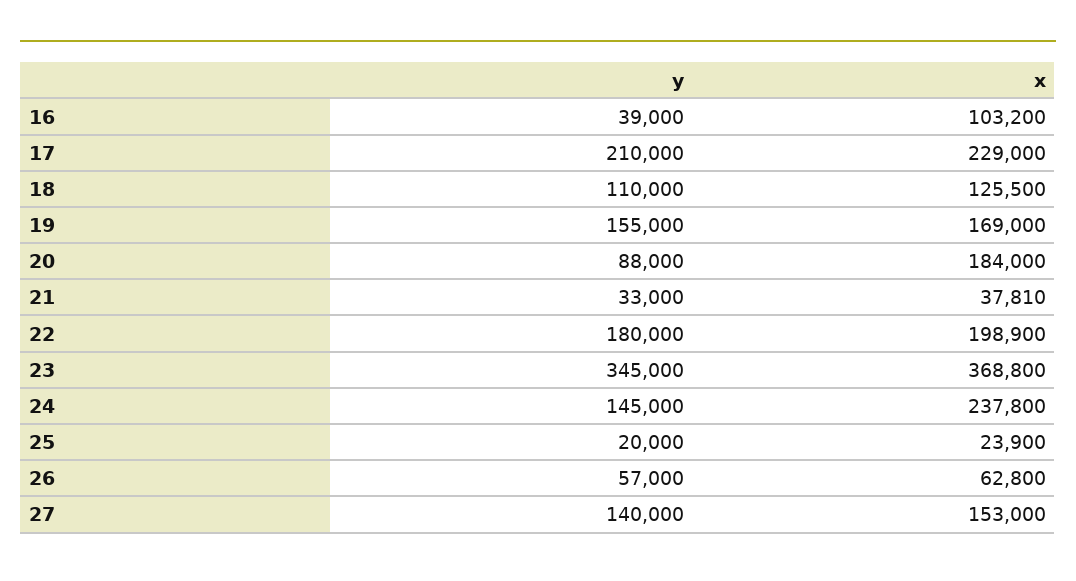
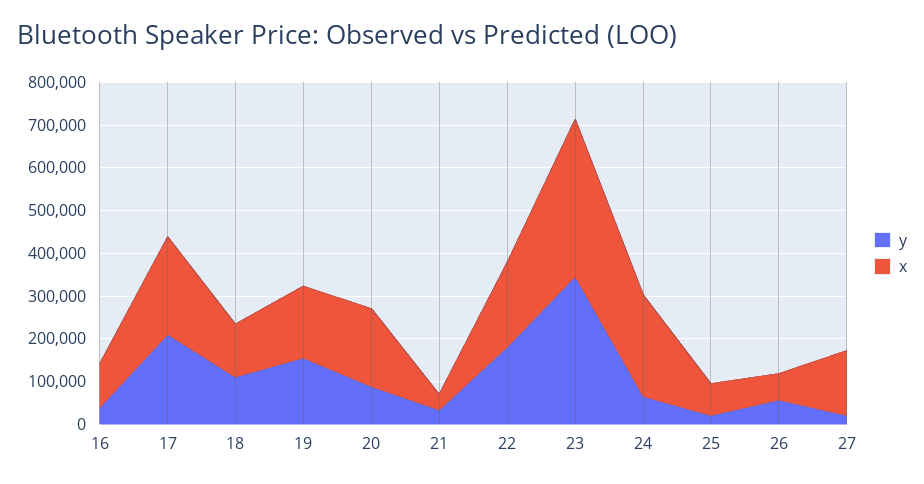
  {
    "y": {
      "16": 39000,
      "17": 210000,
      "18": 110000,
      "19": 155000,
      "20": 88000,
      "21": 33000,
      "22": 180000,
      "23": 345000,
-     "24": 145000,
+     "24": 60000,
      "25": 20000,
      "26": 57000,
-     "27": 140000
+     "27": 20000
    },
    "x": {
      "16": 103200,
      "17": 229000,
      "18": 125500,
      "19": 169000,
      "20": 184000,
      "21": 37810,
      "22": 198900,
      "23": 368800,
      "24": 237800,
-     "25": 23900,
+     "25": 80000,
      "26": 62800,
      "27": 153000
    }
  }

